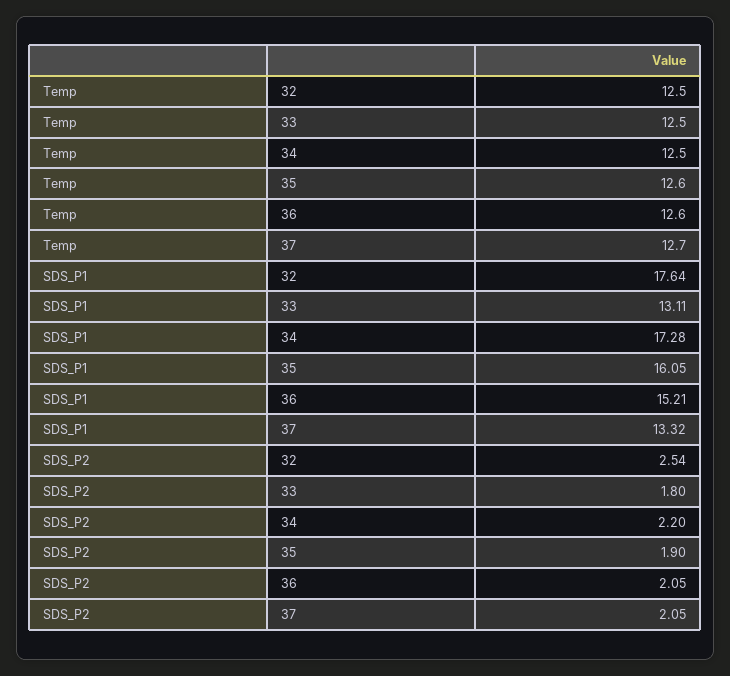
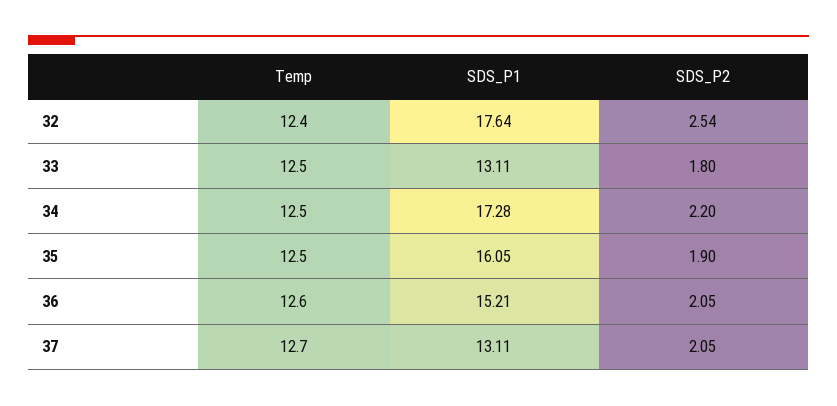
  {
    "Temp": {
-     "32": 12.5,
+     "32": 12.4,
      "33": 12.5,
      "34": 12.5,
-     "35": 12.6,
+     "35": 12.5,
      "36": 12.6,
      "37": 12.7
    },
    "SDS_P1": {
      "32": 17.64,
      "33": 13.11,
      "34": 17.28,
      "35": 16.05,
      "36": 15.21,
-     "37": 13.32
+     "37": 13.11
    },
    "SDS_P2": {
      "32": 2.54,
      "33": 1.8,
      "34": 2.2,
      "35": 1.9,
      "36": 2.05,
      "37": 2.05
    }
  }

